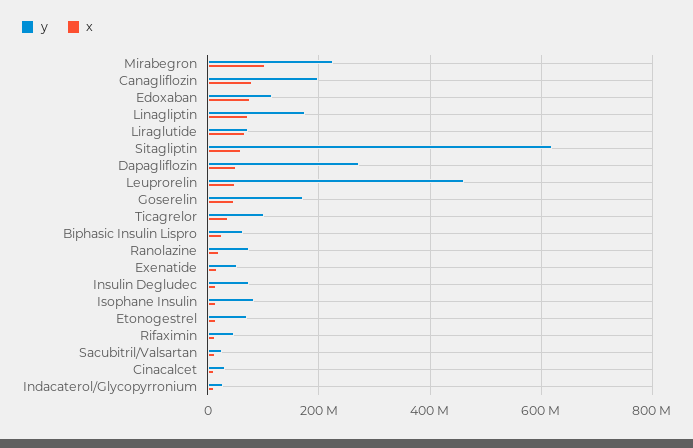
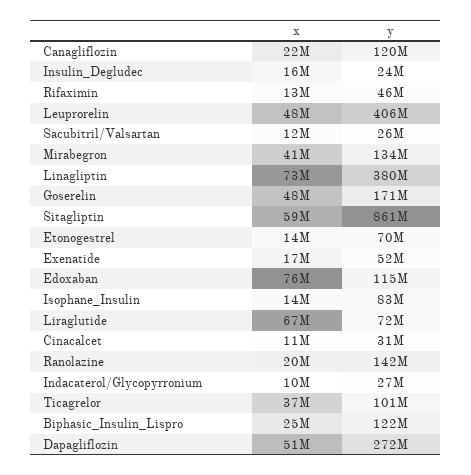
  {
    "y": {
-     "Mirabegron": 220000000,
+     "Mirabegron": 134000000,
-     "Canagliflozin": 200000000,
+     "Canagliflozin": 120000000,
      "Edoxaban": 115000000,
-     "Linagliptin": 180000000,
+     "Linagliptin": 380000000,
      "Liraglutide": 72000000,
-     "Sitagliptin": 620000000,
+     "Sitagliptin": 861000000,
      "Dapagliflozin": 272000000,
-     "Leuprorelin": 460000000,
+     "Leuprorelin": 406000000,
      "Goserelin": 171000000,
      "Ticagrelor": 101000000,
-     "Biphasic Insulin Lispro": 60000000,
+     "Biphasic Insulin Lispro": 122000000,
-     "Ranolazine": 80000000,
+     "Ranolazine": 142000000,
      "Exenatide": 52000000,
-     "Insulin Degludec": 80000000,
+     "Insulin Degludec": 24000000,
      "Isophane Insulin": 83000000,
      "Etonogestrel": 70000000,
      "Rifaximin": 46000000,
      "Sacubitril/Valsartan": 26000000,
      "Cinacalcet": 31000000,
      "Indacaterol/Glycopyrronium": 27000000
    },
    "x": {
-     "Mirabegron": 100000000,
+     "Mirabegron": 41000000,
-     "Canagliflozin": 80000000,
+     "Canagliflozin": 22000000,
      "Edoxaban": 76000000,
      "Linagliptin": 73000000,
      "Liraglutide": 67000000,
      "Sitagliptin": 59000000,
      "Dapagliflozin": 51000000,
      "Leuprorelin": 48000000,
      "Goserelin": 48000000,
      "Ticagrelor": 37000000,
      "Biphasic Insulin Lispro": 25000000,
      "Ranolazine": 20000000,
      "Exenatide": 17000000,
      "Insulin Degludec": 16000000,
      "Isophane Insulin": 14000000,
      "Etonogestrel": 14000000,
      "Rifaximin": 13000000,
      "Sacubitril/Valsartan": 12000000,
      "Cinacalcet": 11000000,
      "Indacaterol/Glycopyrronium": 10000000
    }
  }

